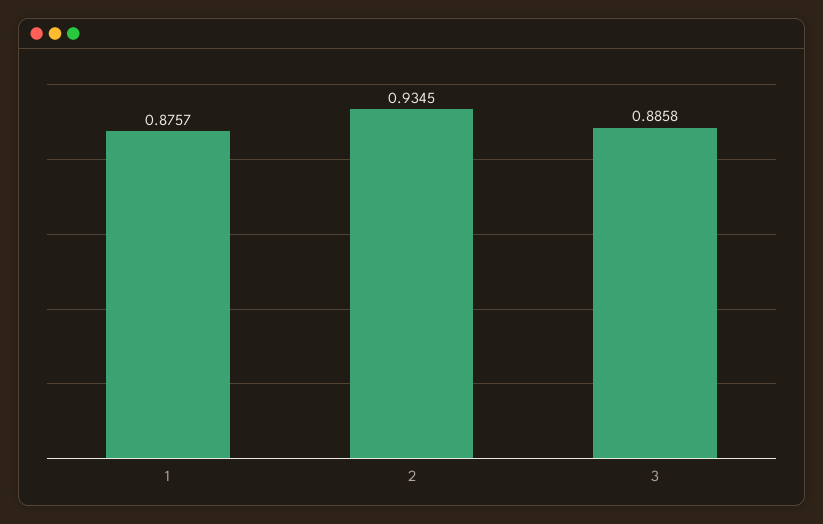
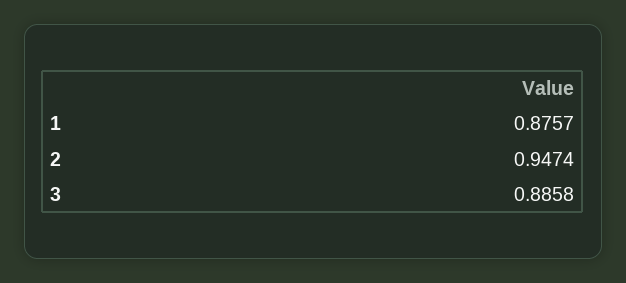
  {
    "1": 0.8757,
-   "2": 0.9345,
+   "2": 0.9474,
    "3": 0.8858
  }

